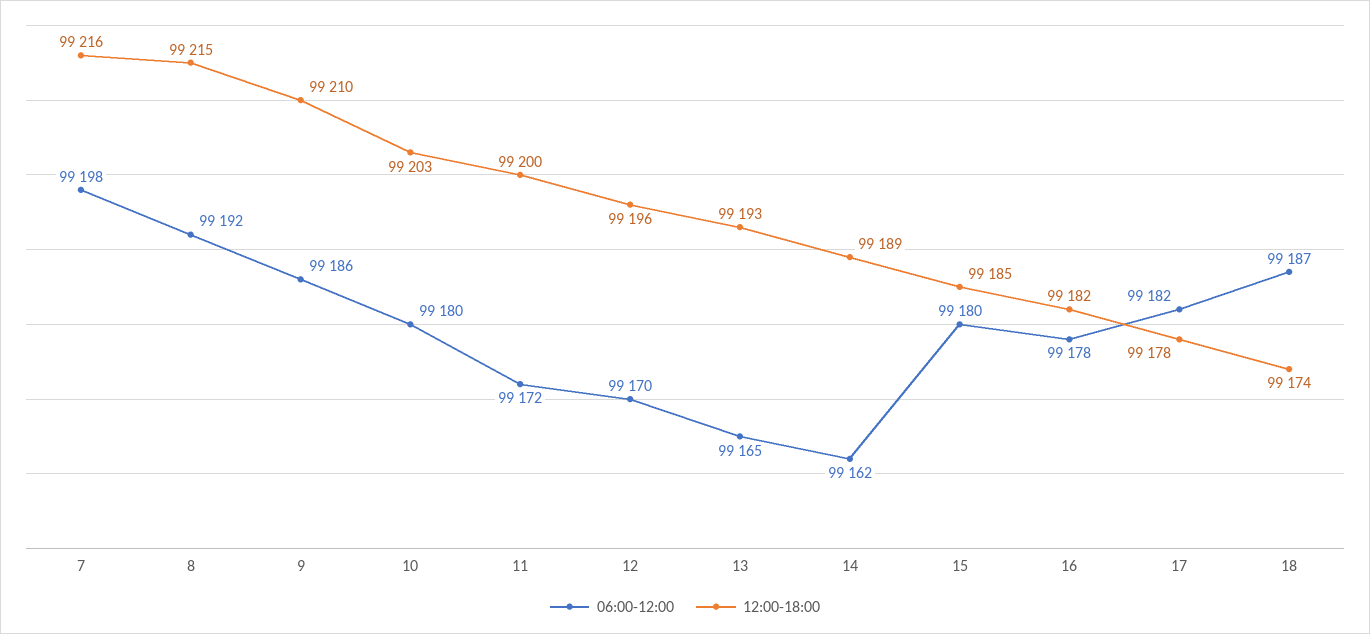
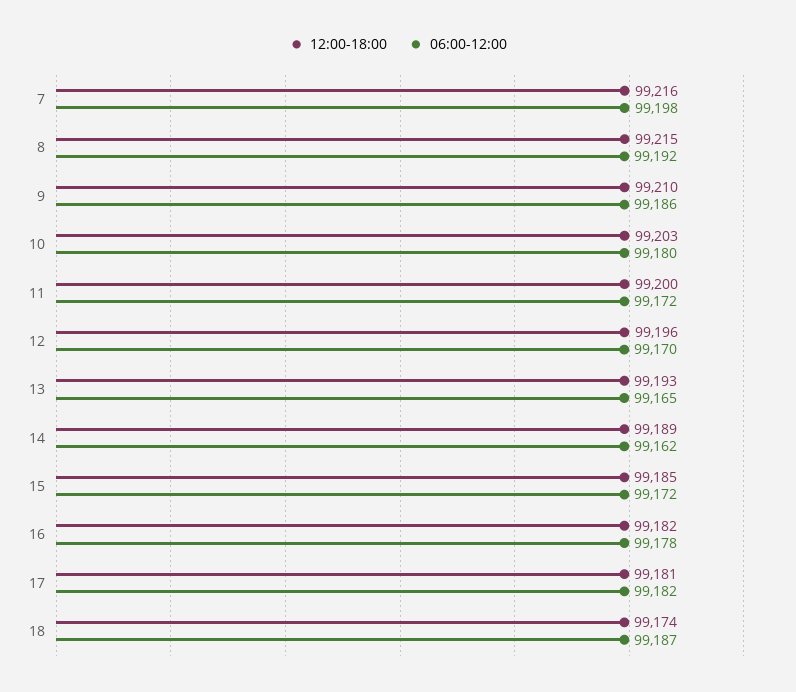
  {
    "06:00-12:00": {
      "7": 99198,
      "8": 99192,
      "9": 99186,
      "10": 99180,
      "11": 99172,
      "12": 99170,
      "13": 99165,
      "14": 99162,
-     "15": 99180,
+     "15": 99172,
      "16": 99178,
      "17": 99182,
      "18": 99187
    },
    "12:00-18:00": {
      "7": 99216,
      "8": 99215,
      "9": 99210,
      "10": 99203,
      "11": 99200,
      "12": 99196,
      "13": 99193,
      "14": 99189,
      "15": 99185,
      "16": 99182,
-     "17": 99178,
+     "17": 99181,
      "18": 99174
    }
  }

